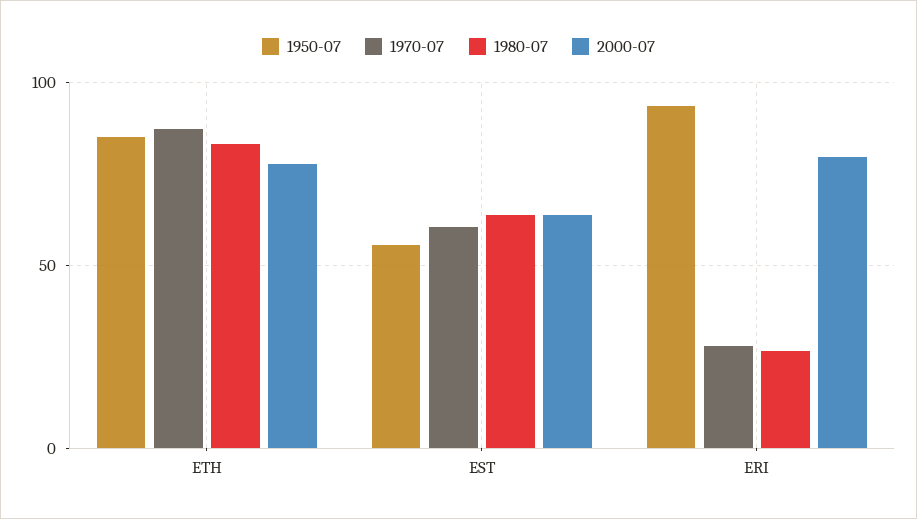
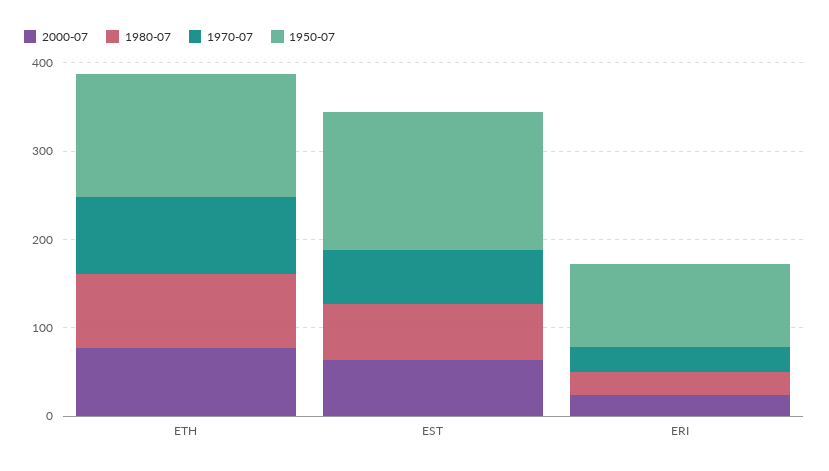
  {
    "1950-07": {
-     "ETH": 85,
+     "ETH": 140,
-     "EST": 55,
+     "EST": 160,
      "ERI": 95
    },
    "1970-07": {
      "ETH": 85,
      "EST": 60,
      "ERI": 30
    },
    "1980-07": {
      "ETH": 85,
      "EST": 65,
      "ERI": 25
    },
    "2000-07": {
      "ETH": 80,
      "EST": 65,
-     "ERI": 80
+     "ERI": 20
    }
  }

